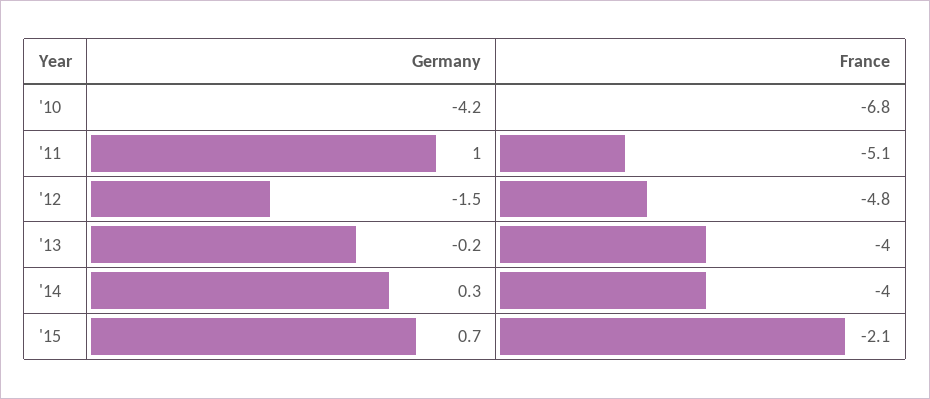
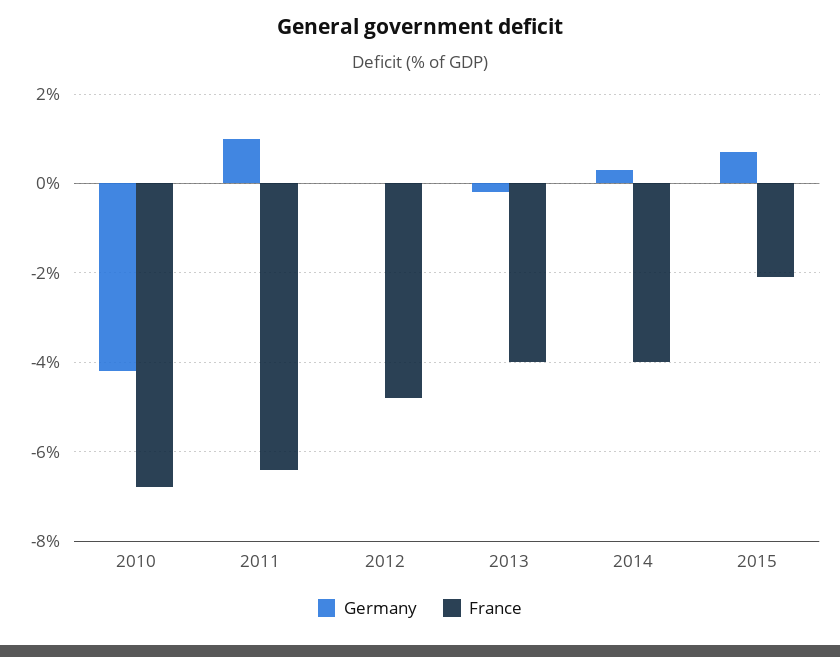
  {
    "Germany": {
      "'10": -4.2,
      "'11": 1,
-     "'12": -1.5,
+     "'12": 0,
      "'13": -0.2,
      "'14": 0.3,
      "'15": 0.7
    },
    "France": {
      "'10": -6.8,
-     "'11": -5.1,
+     "'11": -6.5,
      "'12": -4.8,
      "'13": -4,
      "'14": -4,
      "'15": -2.1
    }
  }

